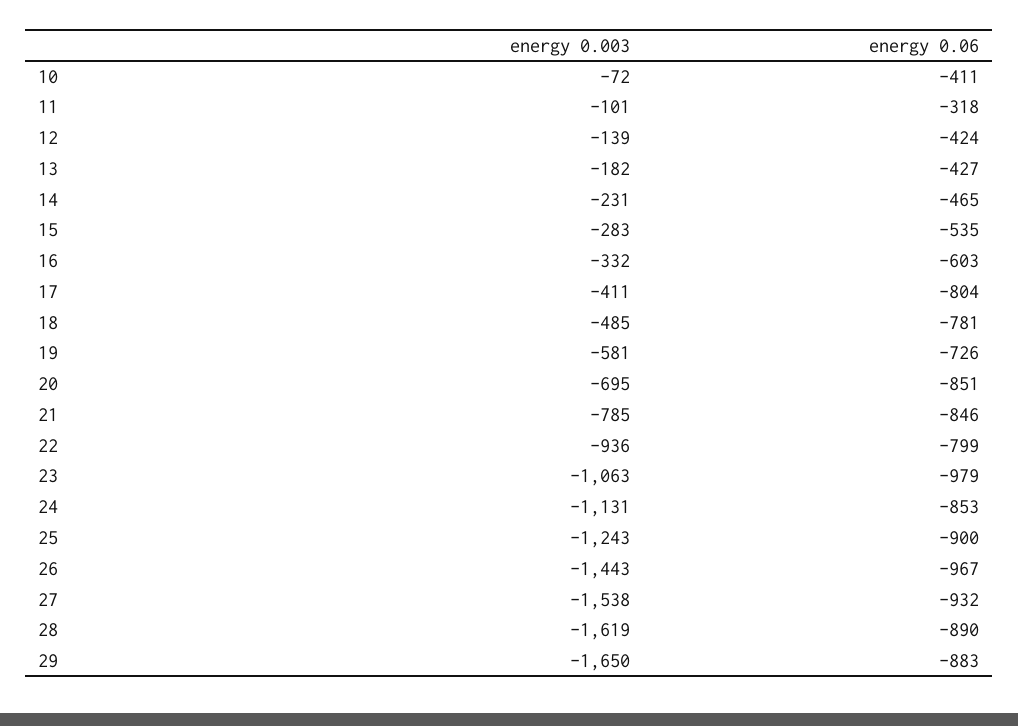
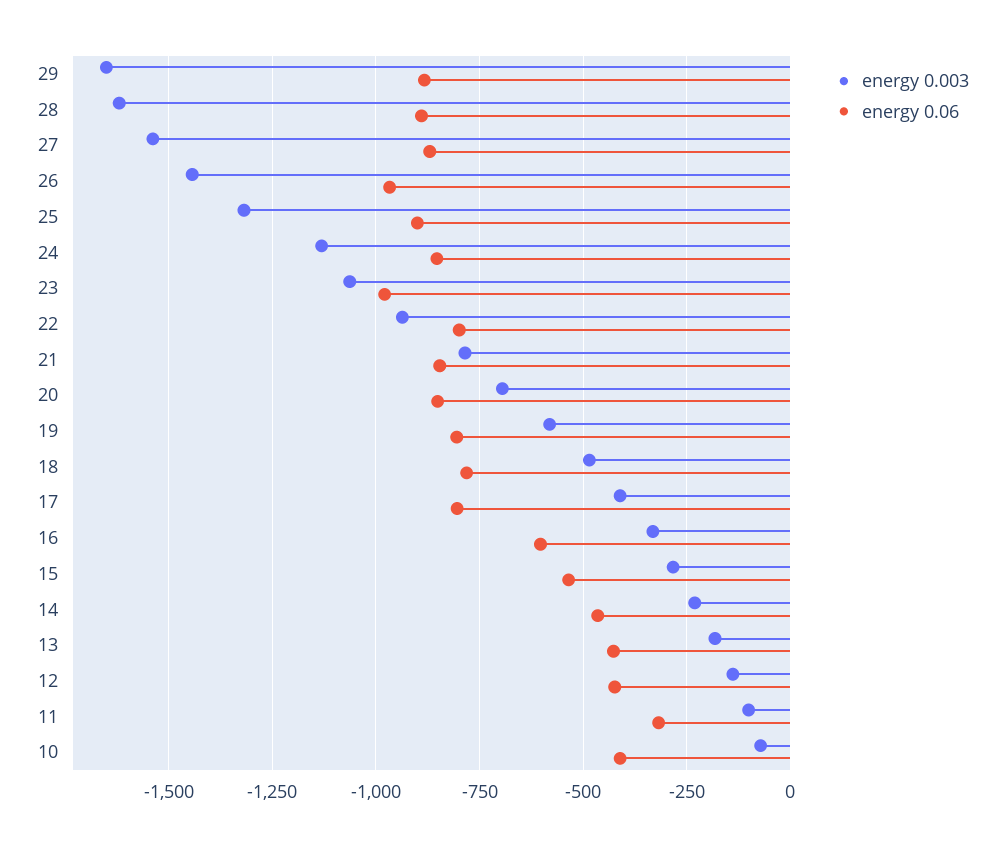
  {
    "energy 0.003": {
      "10": -72,
      "11": -101,
      "12": -139,
      "13": -182,
      "14": -231,
      "15": -283,
      "16": -332,
      "17": -411,
      "18": -485,
      "19": -581,
      "20": -695,
      "21": -785,
      "22": -936,
      "23": -1063,
      "24": -1131,
-     "25": -1243,
+     "25": -1325,
      "26": -1443,
      "27": -1538,
      "28": -1619,
      "29": -1650
    },
    "energy 0.06": {
      "10": -411,
      "11": -318,
      "12": -424,
      "13": -427,
      "14": -465,
      "15": -535,
      "16": -603,
      "17": -804,
      "18": -781,
-     "19": -726,
+     "19": -800,
      "20": -851,
      "21": -846,
      "22": -799,
      "23": -979,
      "24": -853,
      "25": -900,
      "26": -967,
-     "27": -932,
+     "27": -875,
      "28": -890,
      "29": -883
    }
  }

